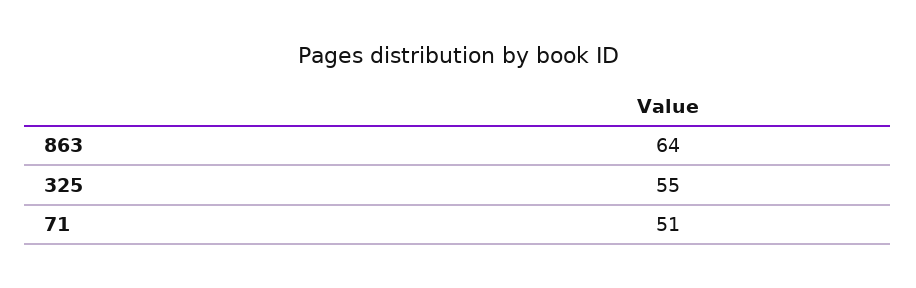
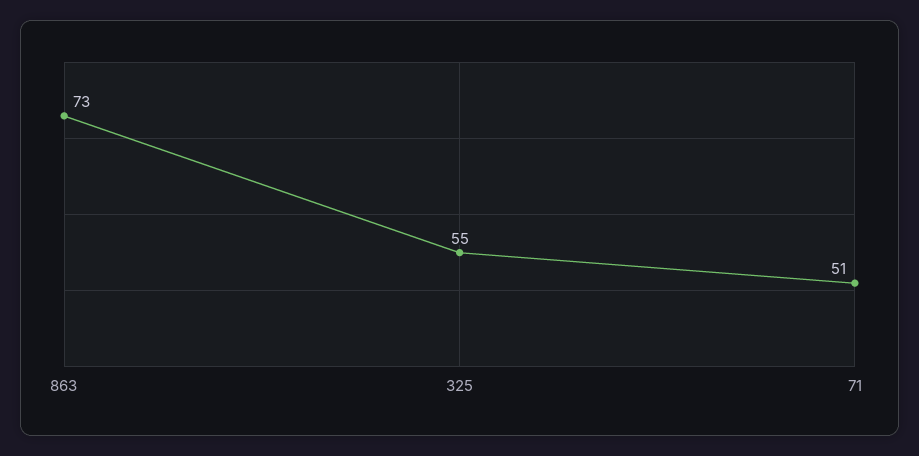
  {
-   "863": 64,
+   "863": 73,
    "325": 55,
    "71": 51
  }

